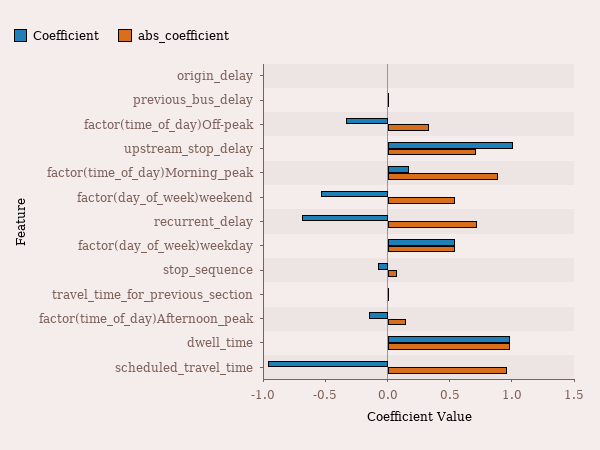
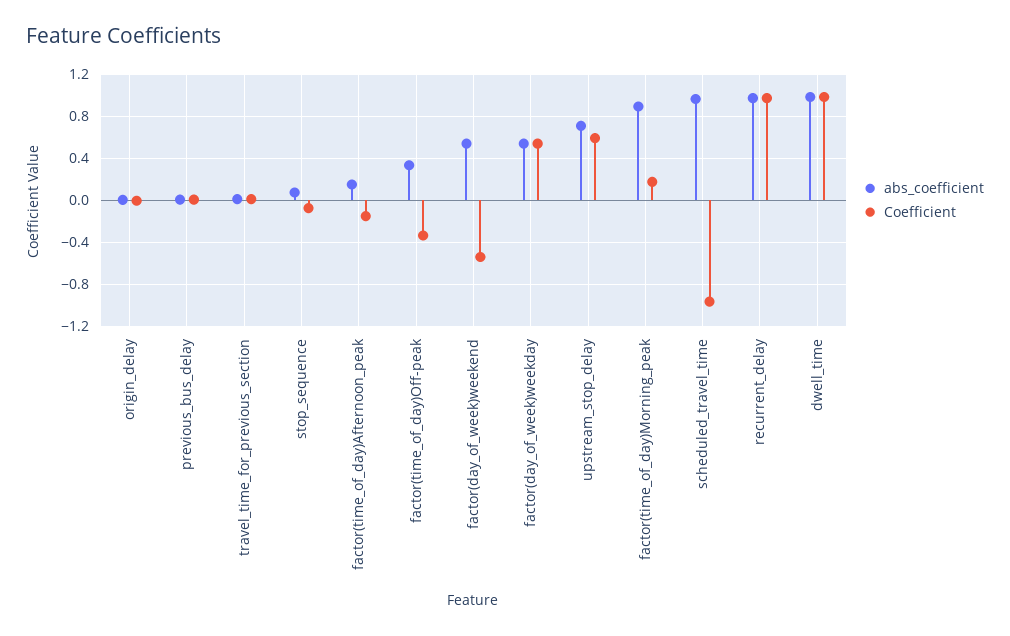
  {
    "Coefficient": {
      "origin_delay": 0,
      "previous_bus_delay": 0,
      "factor(time_of_day)Off-peak": -0.3,
-     "upstream_stop_delay": 1,
+     "upstream_stop_delay": 0.6,
      "factor(time_of_day)Morning_peak": 0.2,
      "factor(day_of_week)weekend": -0.5,
-     "recurrent_delay": -0.7,
+     "recurrent_delay": 1,
      "factor(day_of_week)weekday": 0.5,
      "stop_sequence": -0.1,
      "travel_time_for_previous_section": 0,
      "factor(time_of_day)Afternoon_peak": -0.2,
      "dwell_time": 1,
      "scheduled_travel_time": -1
    },
    "abs_coefficient": {
      "origin_delay": 0,
      "previous_bus_delay": 0,
      "factor(time_of_day)Off-peak": 0.3,
      "upstream_stop_delay": 0.7,
      "factor(time_of_day)Morning_peak": 0.9,
      "factor(day_of_week)weekend": 0.5,
-     "recurrent_delay": 0.7,
+     "recurrent_delay": 1,
      "factor(day_of_week)weekday": 0.5,
      "stop_sequence": 0.1,
      "travel_time_for_previous_section": 0,
      "factor(time_of_day)Afternoon_peak": 0.2,
      "dwell_time": 1,
      "scheduled_travel_time": 1
    }
  }

